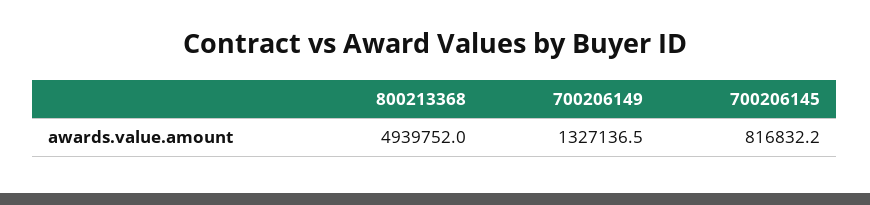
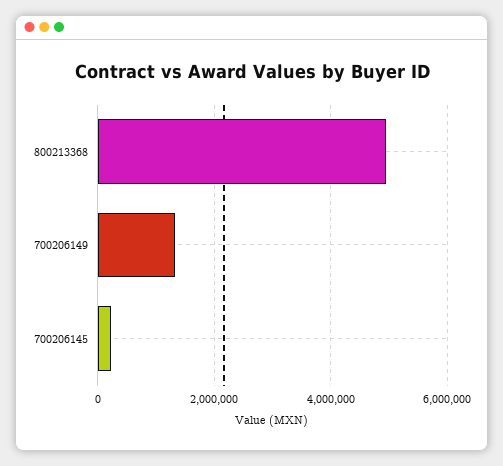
  {
    "800213368": 4939752,
    "700206149": 1327136.5,
-   "700206145": 816832.2
+   "700206145": 200000
  }

